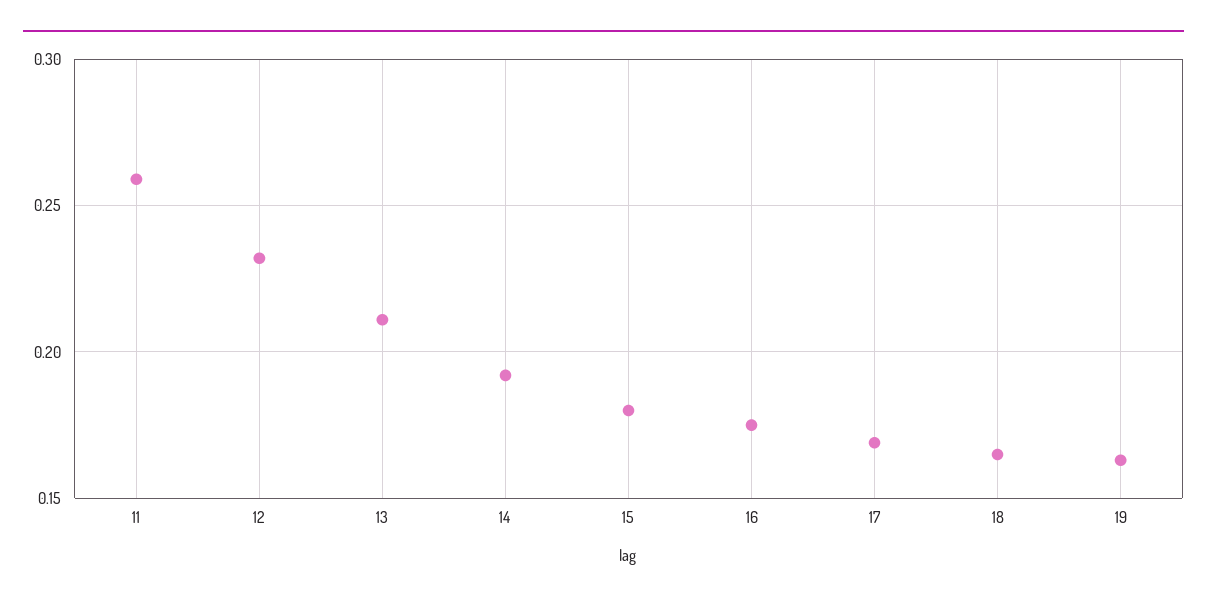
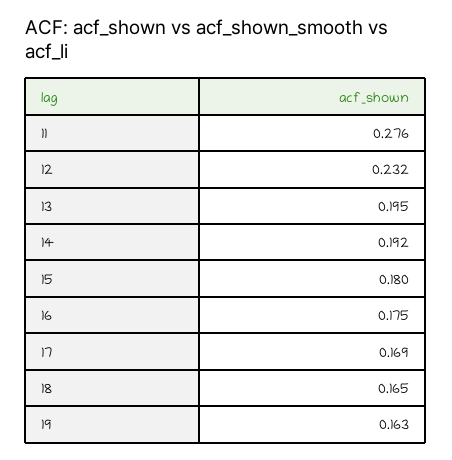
  {
-   "11": 0.26,
+   "11": 0.276,
    "12": 0.232,
-   "13": 0.21,
+   "13": 0.195,
    "14": 0.192,
    "15": 0.18,
    "16": 0.175,
    "17": 0.169,
    "18": 0.165,
    "19": 0.163
  }

